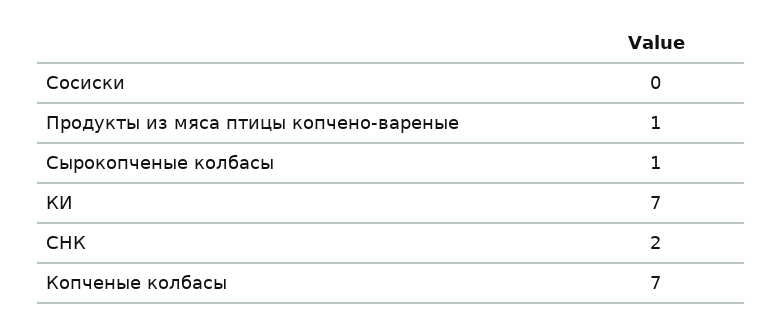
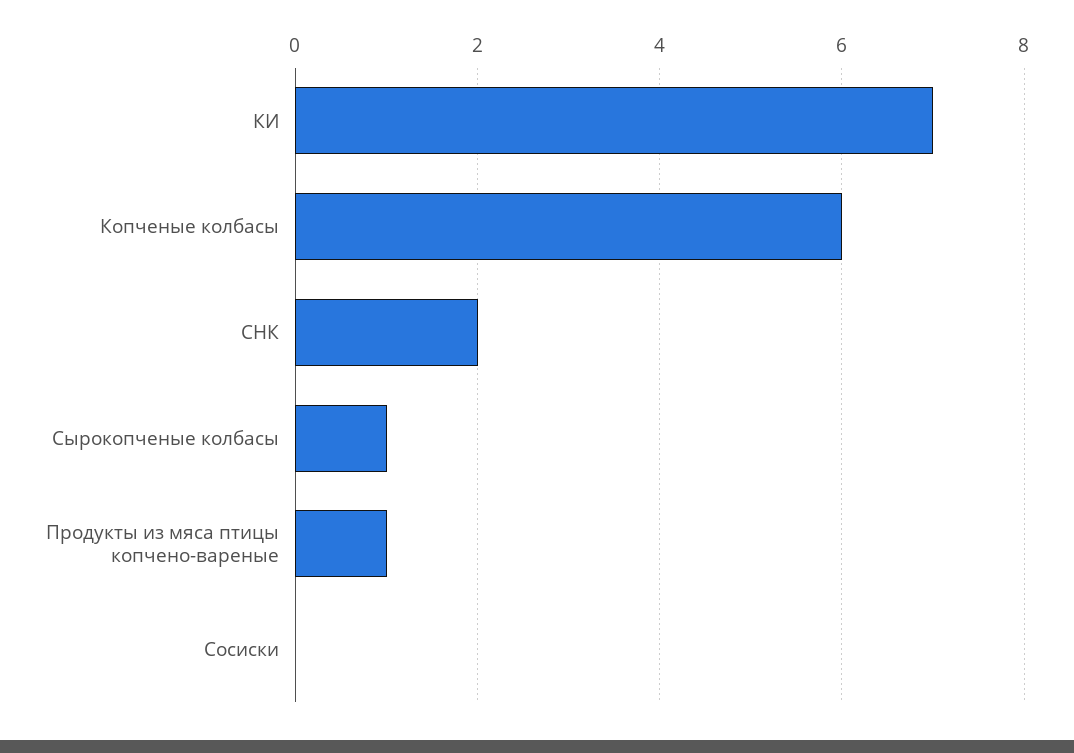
  {
    "Сосиски": 0,
    "Продукты из мяса птицы копчено-вареные": 1,
    "Сырокопченые колбасы": 1,
    "КИ": 7,
    "СНК": 2,
-   "Копченые колбасы": 7
+   "Копченые колбасы": 6
  }

